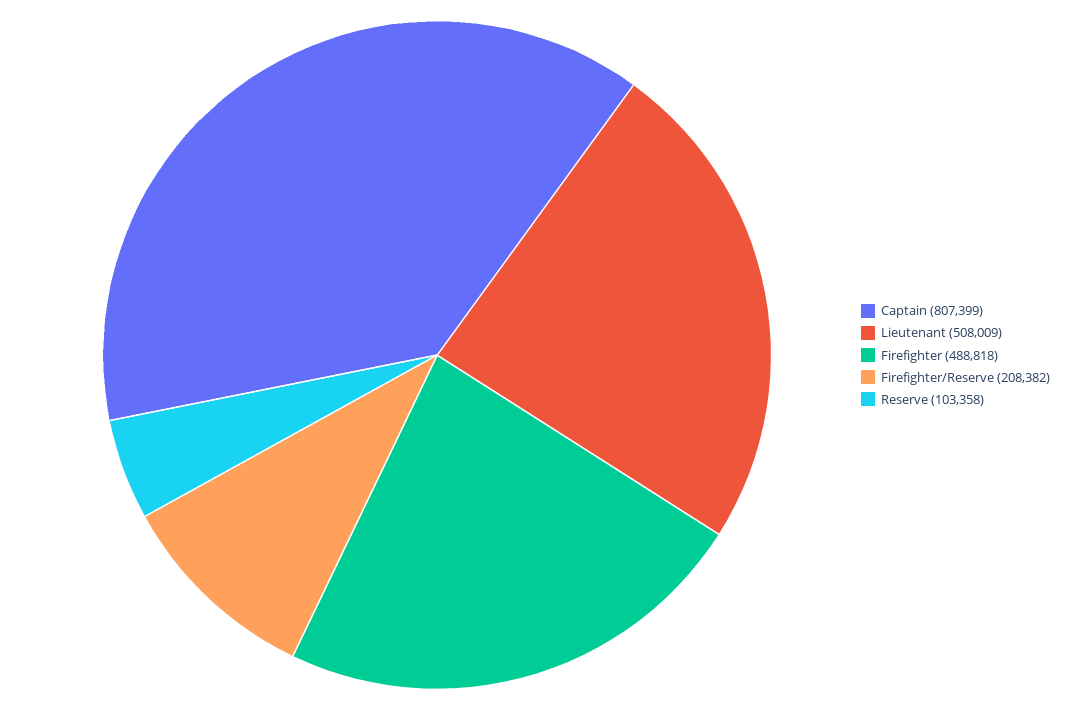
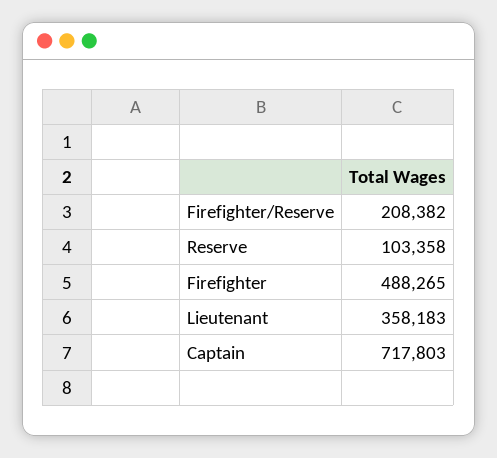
  {
-   "Captain": 807399,
+   "Captain": 717803,
-   "Lieutenant": 508009,
+   "Lieutenant": 358183,
-   "Firefighter": 488818,
+   "Firefighter": 488265,
    "Firefighter/Reserve": 208382,
    "Reserve": 103358
  }

